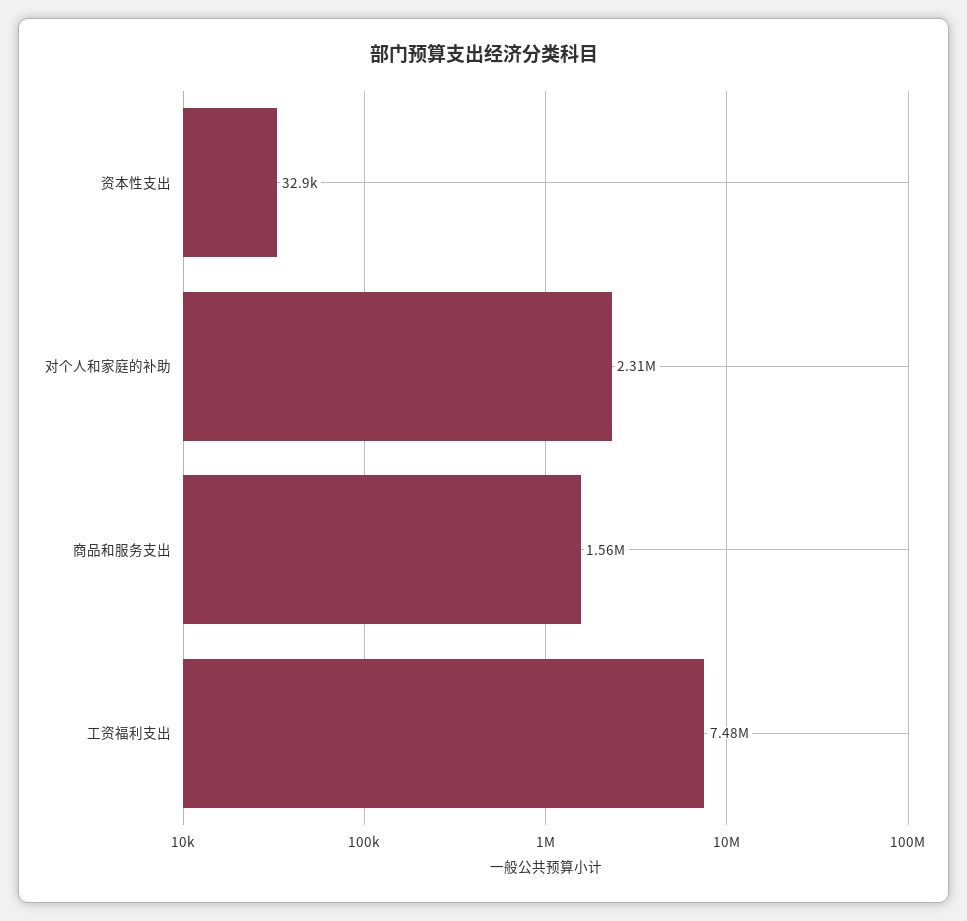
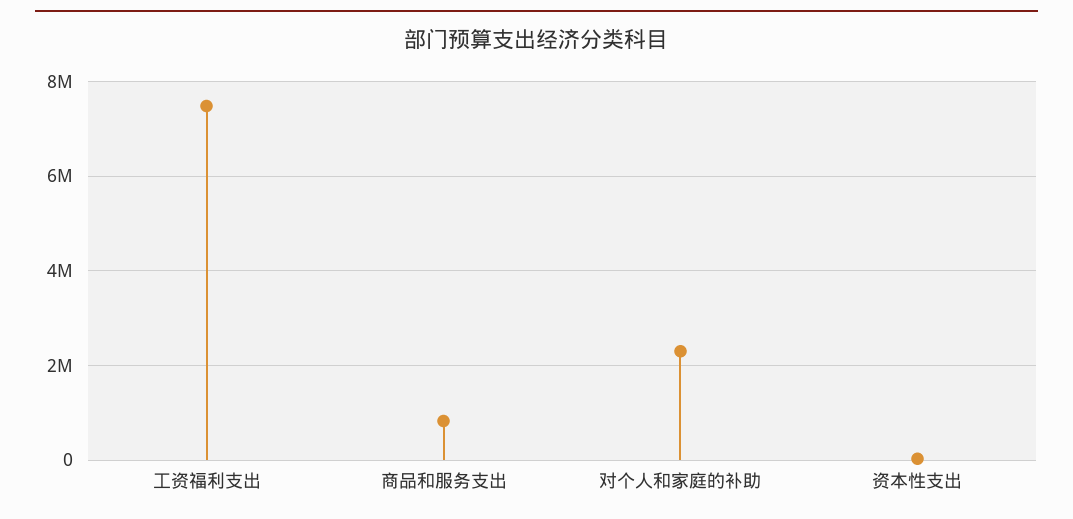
  {
    "资本性支出": 32900,
    "对个人和家庭的补助": 2310000,
-   "商品和服务支出": 1560000,
+   "商品和服务支出": 800000,
    "工资福利支出": 7480000
  }

